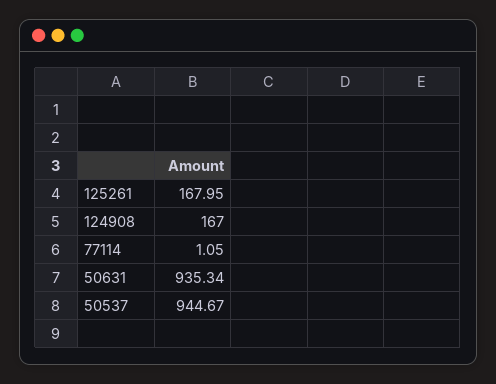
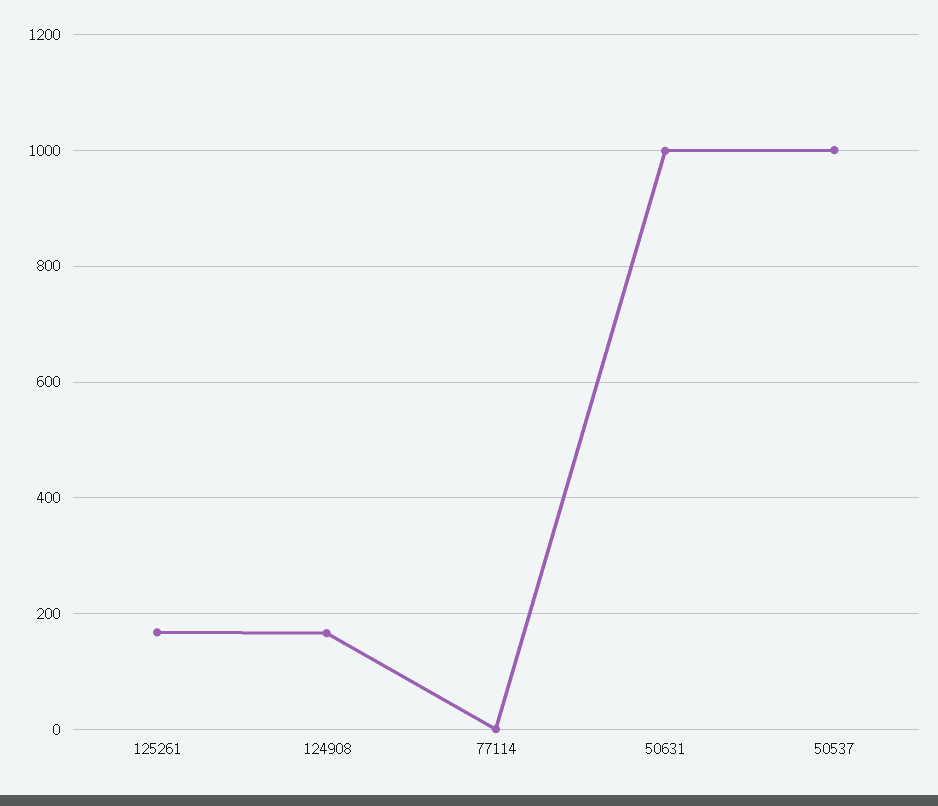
  {
    "125261": 167.95,
    "124908": 167,
    "77114": 1.05,
-   "50631": 935.34,
+   "50631": 1000,
-   "50537": 944.67
+   "50537": 1000
  }

